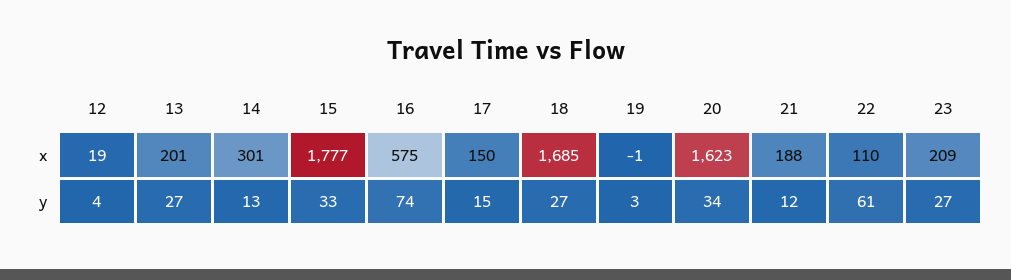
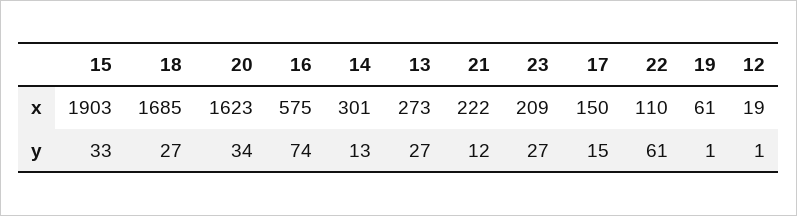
  {
    "12": {
      "x": 19,
-     "y": 4
+     "y": 1
    },
    "13": {
-     "x": 201,
+     "x": 273,
      "y": 27
    },
    "14": {
      "x": 301,
      "y": 13
    },
    "15": {
-     "x": 1777,
+     "x": 1903,
      "y": 33
    },
    "16": {
      "x": 575,
      "y": 74
    },
    "17": {
      "x": 150,
      "y": 15
    },
    "18": {
      "x": 1685,
      "y": 27
    },
    "19": {
-     "x": -1,
+     "x": 61,
-     "y": 3
+     "y": 1
    },
    "20": {
      "x": 1623,
      "y": 34
    },
    "21": {
-     "x": 188,
+     "x": 222,
      "y": 12
    },
    "22": {
      "x": 110,
      "y": 61
    },
    "23": {
      "x": 209,
      "y": 27
    }
  }

